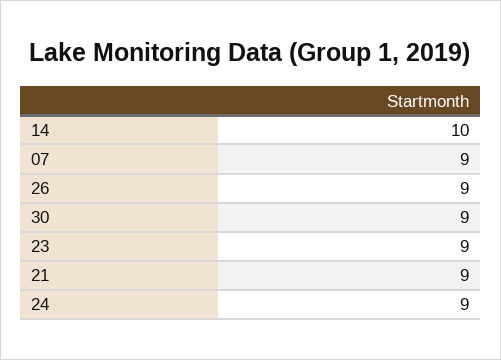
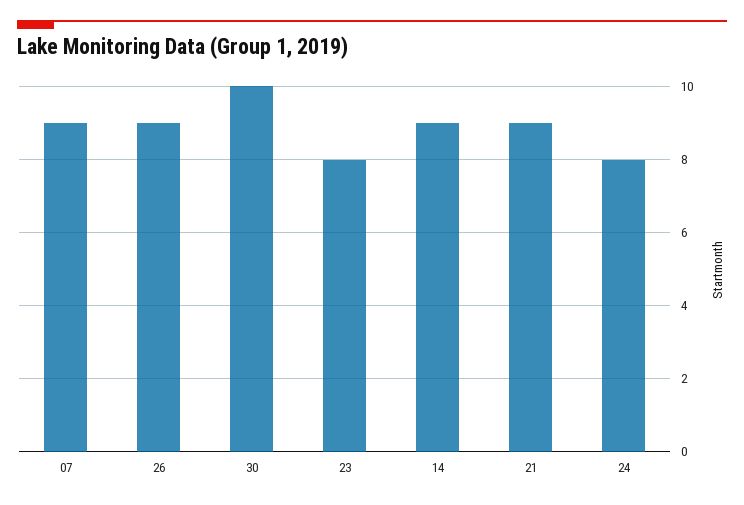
  {
-   "14": 10,
+   "14": 9,
    "07": 9,
    "26": 9,
-   "30": 9,
+   "30": 10,
-   "23": 9,
+   "23": 8,
    "21": 9,
-   "24": 9
+   "24": 8
  }

